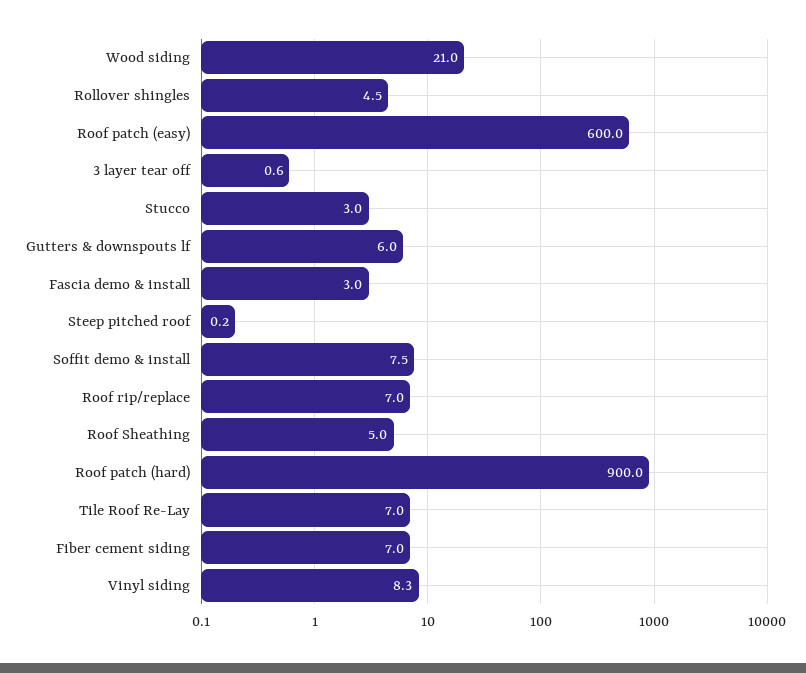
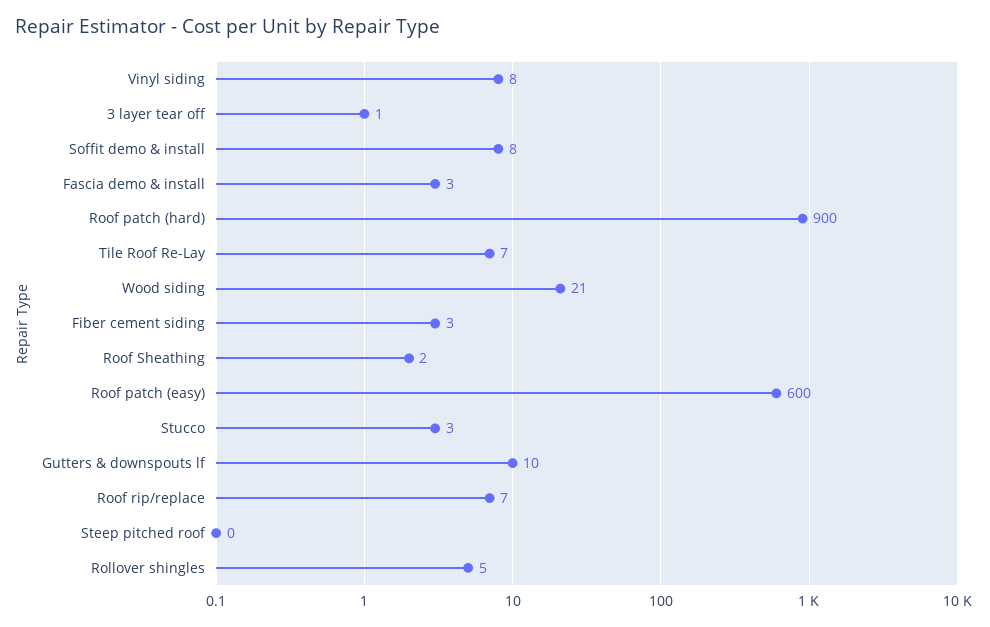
  {
    "Wood siding": 21,
    "Rollover shingles": 4.5,
    "Roof patch (easy)": 600,
    "3 layer tear off": 0.6,
    "Stucco": 3,
-   "Gutters & downspouts lf": 6,
+   "Gutters & downspouts lf": 10,
    "Fascia demo & install": 3,
    "Steep pitched roof": 0.2,
    "Soffit demo & install": 7.5,
    "Roof rip/replace": 7,
-   "Roof Sheathing": 5,
+   "Roof Sheathing": 2,
    "Roof patch (hard)": 900,
    "Tile Roof Re-Lay": 7,
-   "Fiber cement siding": 7,
+   "Fiber cement siding": 3,
    "Vinyl siding": 8.3
  }

